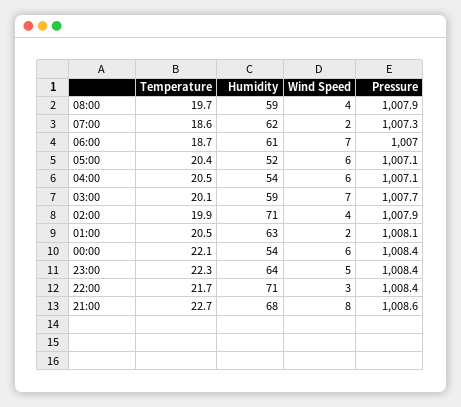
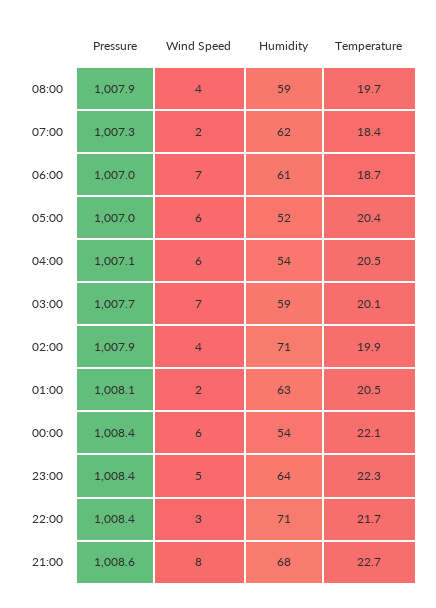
  {
    "Temperature": {
      "08:00": 19.7,
-     "07:00": 18.6,
+     "07:00": 18.4,
      "06:00": 18.7,
      "05:00": 20.4,
      "04:00": 20.5,
      "03:00": 20.1,
      "02:00": 19.9,
      "01:00": 20.5,
      "00:00": 22.1,
      "23:00": 22.3,
      "22:00": 21.7,
      "21:00": 22.7
    },
    "Humidity": {
      "08:00": 59,
      "07:00": 62,
      "06:00": 61,
      "05:00": 52,
      "04:00": 54,
      "03:00": 59,
      "02:00": 71,
      "01:00": 63,
      "00:00": 54,
      "23:00": 64,
      "22:00": 71,
      "21:00": 68
    },
    "Wind Speed": {
      "08:00": 4,
      "07:00": 2,
      "06:00": 7,
      "05:00": 6,
      "04:00": 6,
      "03:00": 7,
      "02:00": 4,
      "01:00": 2,
      "00:00": 6,
      "23:00": 5,
      "22:00": 3,
      "21:00": 8
    },
    "Pressure": {
      "08:00": 1007.9,
      "07:00": 1007.3,
      "06:00": 1007,
-     "05:00": 1007.1,
+     "05:00": 1007,
      "04:00": 1007.1,
      "03:00": 1007.7,
      "02:00": 1007.9,
      "01:00": 1008.1,
      "00:00": 1008.4,
      "23:00": 1008.4,
      "22:00": 1008.4,
      "21:00": 1008.6
    }
  }

